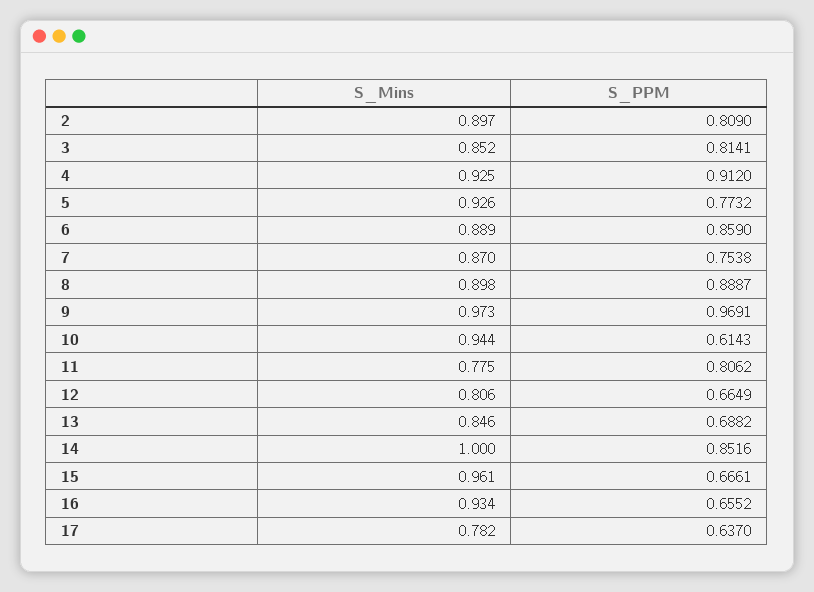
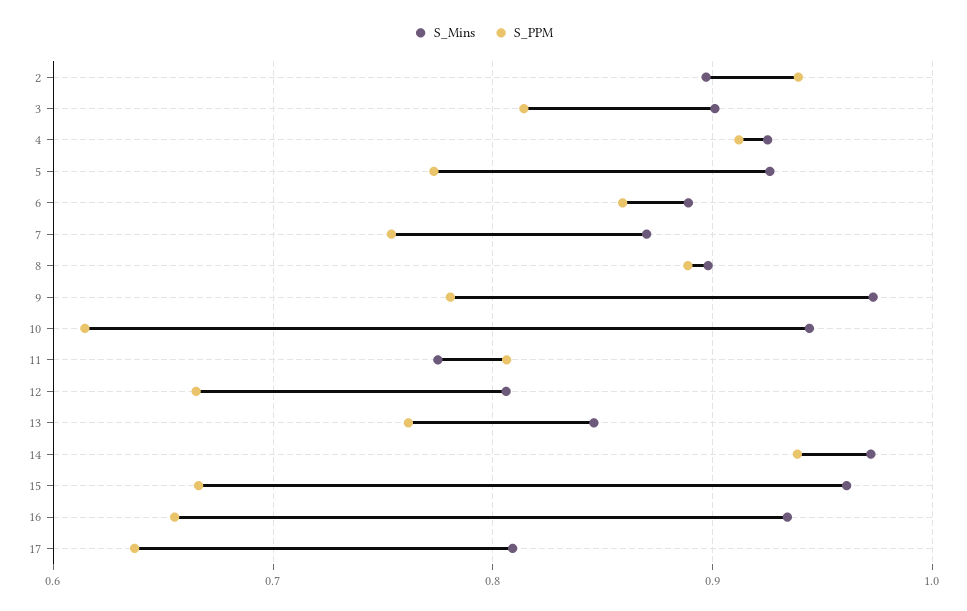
  {
    "S_Mins": {
      "2": 0.897,
-     "3": 0.852,
+     "3": 0.9,
      "4": 0.925,
      "5": 0.926,
      "6": 0.889,
      "7": 0.87,
      "8": 0.898,
      "9": 0.973,
      "10": 0.944,
      "11": 0.775,
      "12": 0.806,
      "13": 0.846,
-     "14": 1,
+     "14": 0.97,
      "15": 0.961,
      "16": 0.934,
-     "17": 0.782
+     "17": 0.81
    },
    "S_PPM": {
-     "2": 0.809,
+     "2": 0.94,
      "3": 0.8141,
      "4": 0.912,
      "5": 0.7732,
      "6": 0.859,
      "7": 0.7538,
      "8": 0.8887,
-     "9": 0.9691,
+     "9": 0.78,
      "10": 0.6143,
      "11": 0.8062,
      "12": 0.6649,
-     "13": 0.6882,
+     "13": 0.76,
-     "14": 0.8516,
+     "14": 0.94,
      "15": 0.6661,
      "16": 0.6552,
      "17": 0.637
    }
  }

